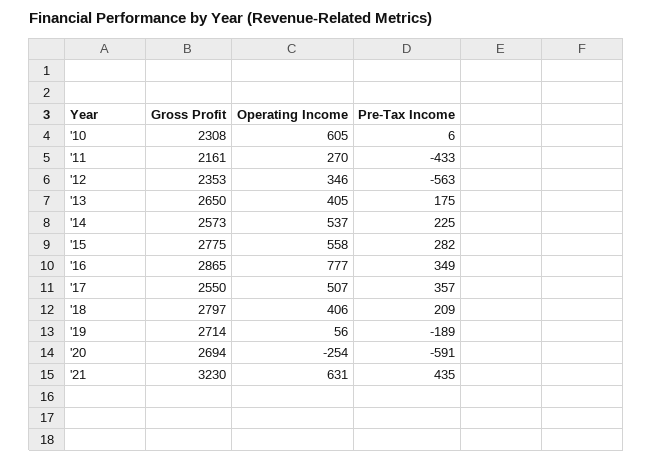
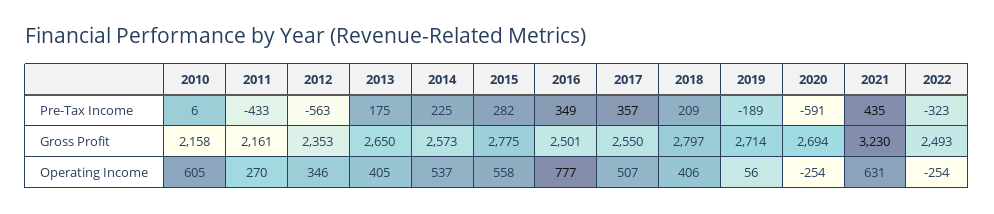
  {
    "Gross Profit": {
-     "'10": 2308,
+     "'10": 2158,
      "'11": 2161,
      "'12": 2353,
      "'13": 2650,
      "'14": 2573,
      "'15": 2775,
-     "'16": 2865,
+     "'16": 2501,
      "'17": 2550,
      "'18": 2797,
      "'19": 2714,
      "'20": 2694,
-     "'21": 3230
+     "'21": 3230,
+     "2022": 2493
    },
    "Operating Income": {
      "'10": 605,
      "'11": 270,
      "'12": 346,
      "'13": 405,
      "'14": 537,
      "'15": 558,
      "'16": 777,
      "'17": 507,
      "'18": 406,
      "'19": 56,
      "'20": -254,
-     "'21": 631
+     "'21": 631,
+     "2022": -254
    },
    "Pre-Tax Income": {
      "'10": 6,
      "'11": -433,
      "'12": -563,
      "'13": 175,
      "'14": 225,
      "'15": 282,
      "'16": 349,
      "'17": 357,
      "'18": 209,
      "'19": -189,
      "'20": -591,
-     "'21": 435
+     "'21": 435,
+     "2022": -323
    }
  }

